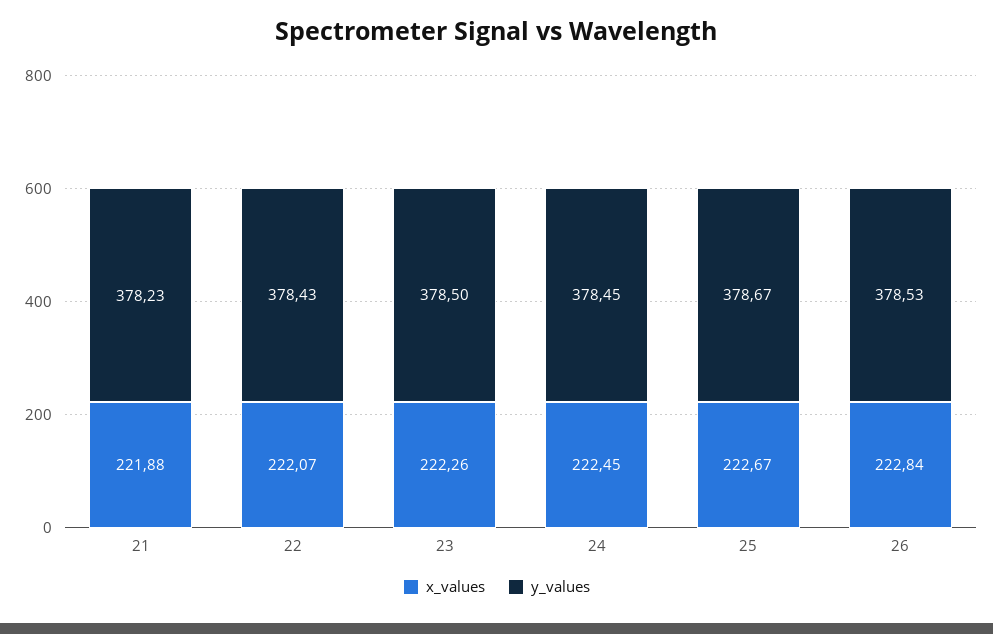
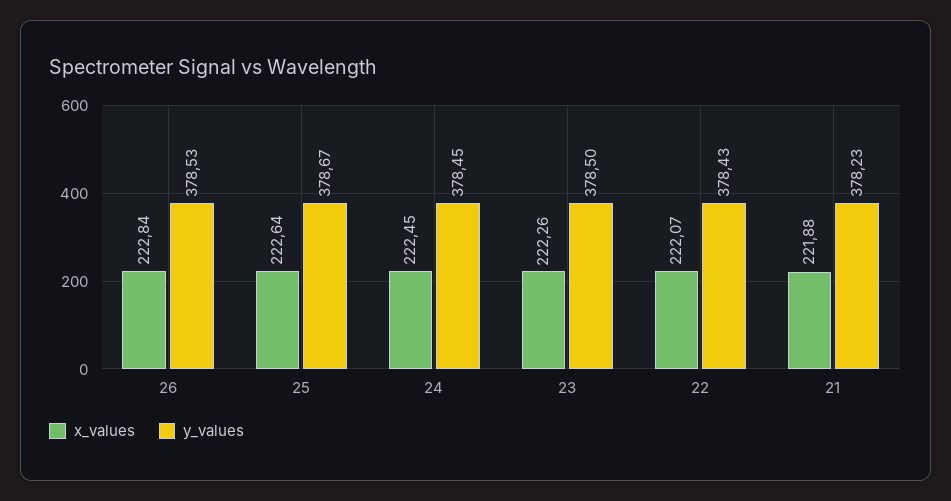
  {
    "x_values": {
      "21": 221.88,
      "22": 222.07,
      "23": 222.26,
      "24": 222.45,
-     "25": 222.67,
+     "25": 222.64,
      "26": 222.84
    },
    "y_values": {
      "21": 378.23,
      "22": 378.43,
      "23": 378.5,
      "24": 378.45,
      "25": 378.67,
      "26": 378.53
    }
  }

